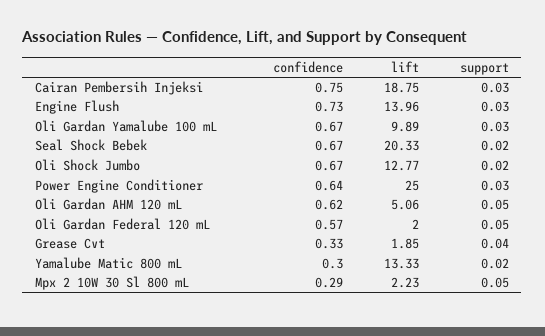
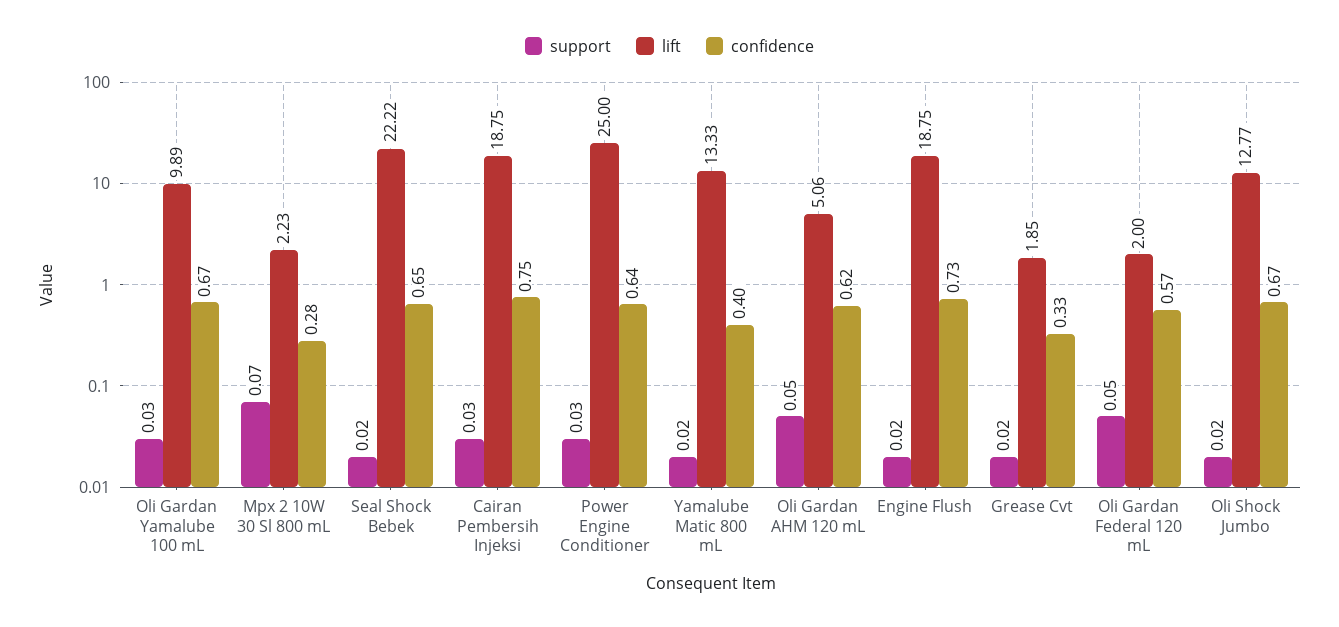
  {
    "confidence": {
      "Cairan Pembersih Injeksi": 0.75,
      "Engine Flush": 0.73,
      "Oli Gardan Yamalube 100 mL": 0.67,
-     "Seal Shock Bebek": 0.67,
+     "Seal Shock Bebek": 0.65,
      "Oli Shock Jumbo": 0.67,
      "Power Engine Conditioner": 0.64,
      "Oli Gardan AHM 120 mL": 0.62,
      "Oli Gardan Federal 120 mL": 0.57,
      "Grease Cvt": 0.33,
-     "Yamalube Matic 800 mL": 0.3,
+     "Yamalube Matic 800 mL": 0.4,
-     "Mpx 2 10W 30 Sl 800 mL": 0.29
+     "Mpx 2 10W 30 Sl 800 mL": 0.28
    },
    "lift": {
      "Cairan Pembersih Injeksi": 18.75,
-     "Engine Flush": 13.96,
+     "Engine Flush": 18.75,
      "Oli Gardan Yamalube 100 mL": 9.89,
-     "Seal Shock Bebek": 20.33,
+     "Seal Shock Bebek": 22.22,
      "Oli Shock Jumbo": 12.77,
      "Power Engine Conditioner": 25,
      "Oli Gardan AHM 120 mL": 5.06,
      "Oli Gardan Federal 120 mL": 2,
      "Grease Cvt": 1.85,
      "Yamalube Matic 800 mL": 13.33,
      "Mpx 2 10W 30 Sl 800 mL": 2.23
    },
    "support": {
      "Cairan Pembersih Injeksi": 0.03,
-     "Engine Flush": 0.03,
+     "Engine Flush": 0.02,
      "Oli Gardan Yamalube 100 mL": 0.03,
      "Seal Shock Bebek": 0.02,
      "Oli Shock Jumbo": 0.02,
      "Power Engine Conditioner": 0.03,
      "Oli Gardan AHM 120 mL": 0.05,
      "Oli Gardan Federal 120 mL": 0.05,
-     "Grease Cvt": 0.04,
+     "Grease Cvt": 0.02,
      "Yamalube Matic 800 mL": 0.02,
-     "Mpx 2 10W 30 Sl 800 mL": 0.05
+     "Mpx 2 10W 30 Sl 800 mL": 0.07
    }
  }

